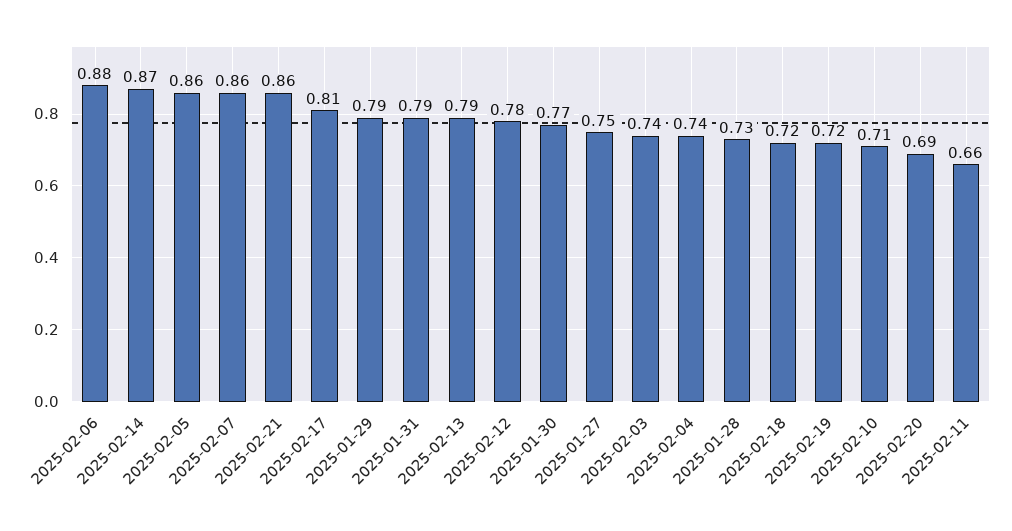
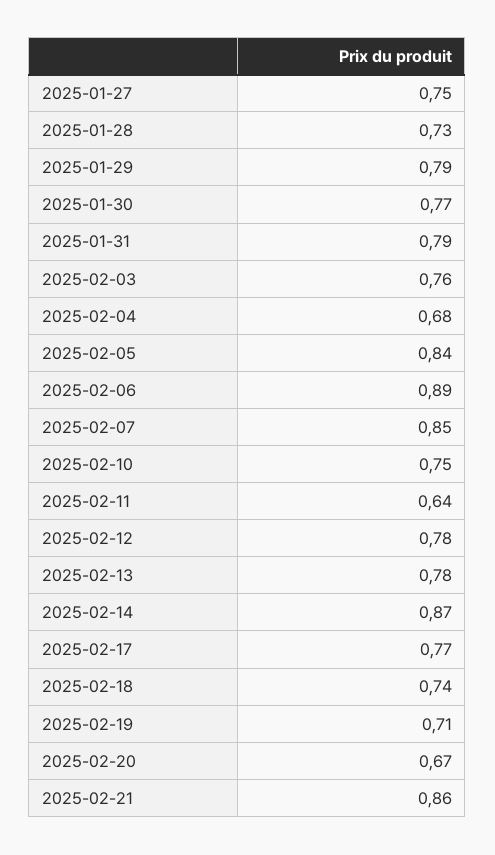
  {
-   "2025-02-06": 0.88,
+   "2025-02-06": 0.89,
    "2025-02-14": 0.87,
-   "2025-02-05": 0.86,
+   "2025-02-05": 0.84,
-   "2025-02-07": 0.86,
+   "2025-02-07": 0.85,
    "2025-02-21": 0.86,
-   "2025-02-17": 0.81,
+   "2025-02-17": 0.77,
    "2025-01-29": 0.79,
    "2025-01-31": 0.79,
-   "2025-02-13": 0.79,
+   "2025-02-13": 0.78,
    "2025-02-12": 0.78,
    "2025-01-30": 0.77,
    "2025-01-27": 0.75,
-   "2025-02-03": 0.74,
+   "2025-02-03": 0.76,
-   "2025-02-04": 0.74,
+   "2025-02-04": 0.68,
    "2025-01-28": 0.73,
-   "2025-02-18": 0.72,
+   "2025-02-18": 0.74,
-   "2025-02-19": 0.72,
+   "2025-02-19": 0.71,
-   "2025-02-10": 0.71,
+   "2025-02-10": 0.75,
-   "2025-02-20": 0.69,
+   "2025-02-20": 0.67,
-   "2025-02-11": 0.66
+   "2025-02-11": 0.64
  }

